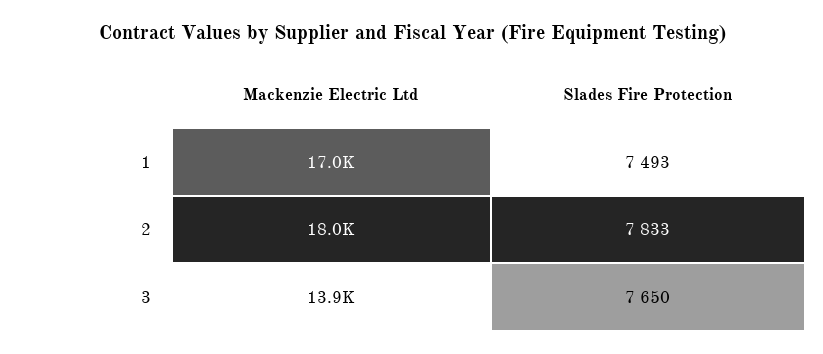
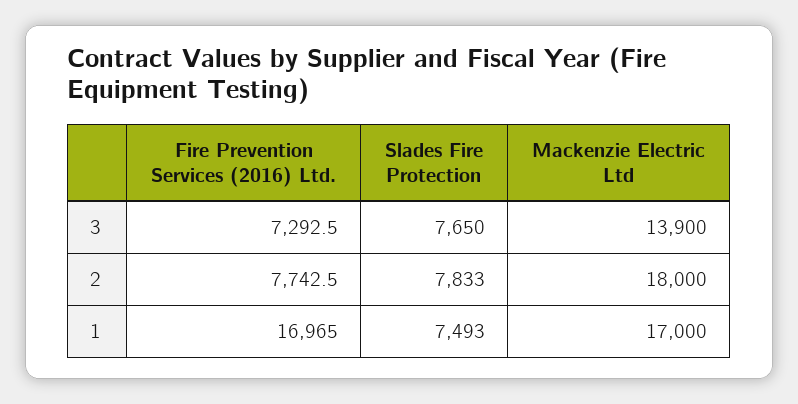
  {
    "Mackenzie Electric Ltd": {
      "1": 17000,
      "2": 18000,
      "3": 13900
    },
    "Slades Fire Protection": {
      "1": 7493,
      "2": 7833,
      "3": 7650
-   }
+   },
+   "Fire Prevention Services (2016) Ltd.": {
+     "3": 7292.5,
+     "2": 7742.5,
+     "1": 16965
+   }
  }

